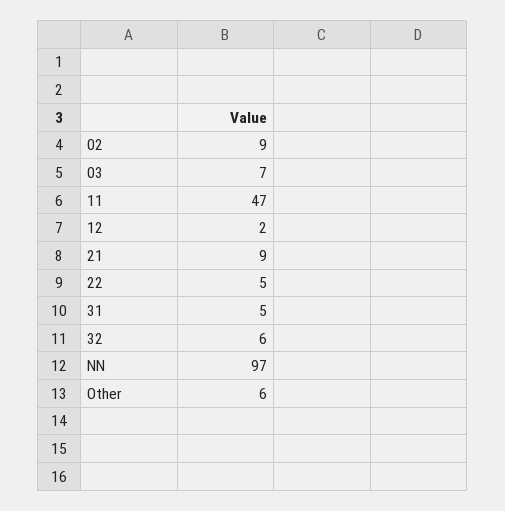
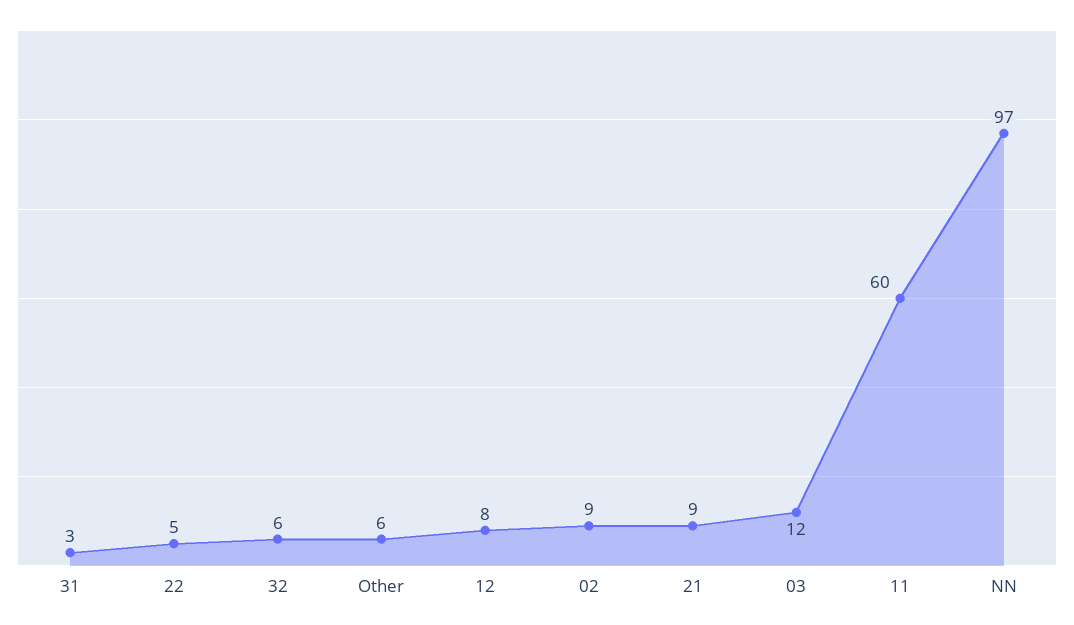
  {
    "02": 9,
-   "03": 7,
+   "03": 12,
-   "11": 47,
+   "11": 60,
-   "12": 2,
+   "12": 8,
    "21": 9,
    "22": 5,
-   "31": 5,
+   "31": 3,
    "32": 6,
    "NN": 97,
    "Other": 6
  }

